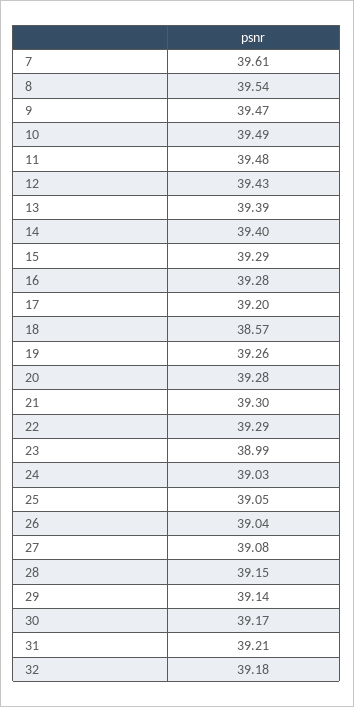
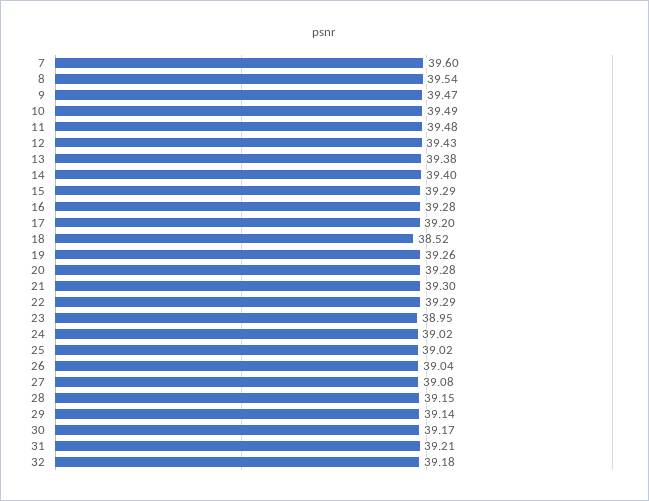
  {
-   "7": 39.61,
+   "7": 39.6,
    "8": 39.54,
    "9": 39.47,
    "10": 39.49,
    "11": 39.48,
    "12": 39.43,
-   "13": 39.39,
+   "13": 39.38,
    "14": 39.4,
    "15": 39.29,
    "16": 39.28,
    "17": 39.2,
-   "18": 38.57,
+   "18": 38.52,
    "19": 39.26,
    "20": 39.28,
    "21": 39.3,
    "22": 39.29,
-   "23": 38.99,
+   "23": 38.95,
-   "24": 39.03,
+   "24": 39.02,
-   "25": 39.05,
+   "25": 39.02,
    "26": 39.04,
    "27": 39.08,
    "28": 39.15,
    "29": 39.14,
    "30": 39.17,
    "31": 39.21,
    "32": 39.18
  }

